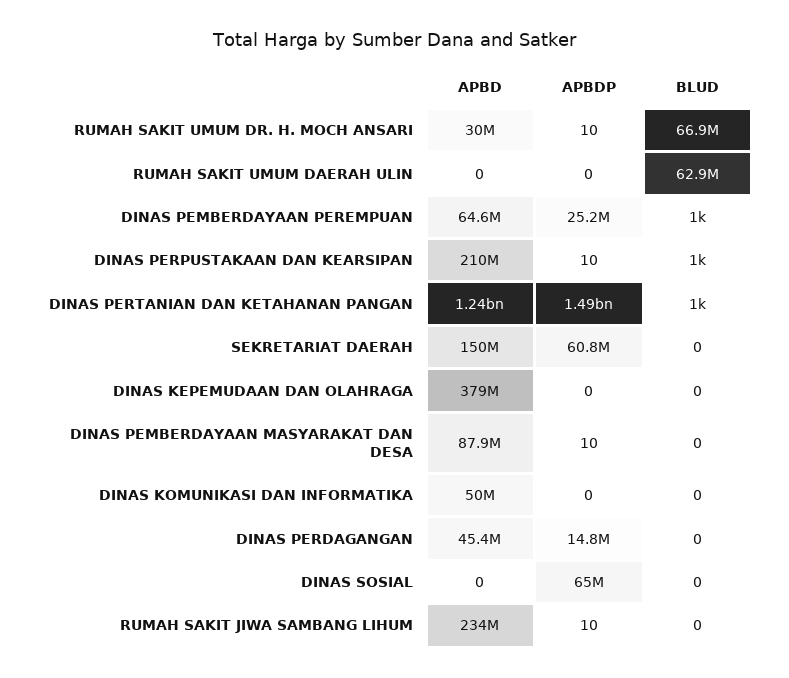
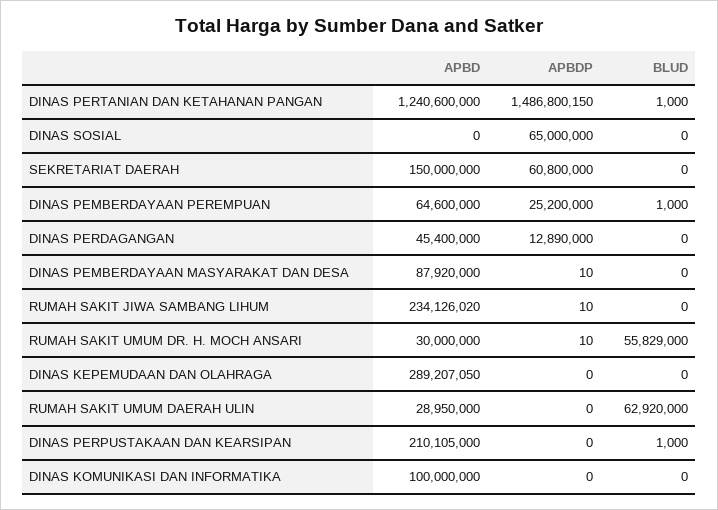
  {
    "APBD": {
      "RUMAH SAKIT UMUM DR. H. MOCH ANSARI": 30000000,
-     "RUMAH SAKIT UMUM DAERAH ULIN": 0,
+     "RUMAH SAKIT UMUM DAERAH ULIN": 28950000,
      "DINAS PEMBERDAYAAN PEREMPUAN": 64600000,
      "DINAS PERPUSTAKAAN DAN KEARSIPAN": 210105000,
      "DINAS PERTANIAN DAN KETAHANAN PANGAN": 1240600000,
      "SEKRETARIAT DAERAH": 150000000,
-     "DINAS KEPEMUDAAN DAN OLAHRAGA": 379000000,
+     "DINAS KEPEMUDAAN DAN OLAHRAGA": 289207050,
      "DINAS PEMBERDAYAAN MASYARAKAT DAN DESA": 87920000,
-     "DINAS KOMUNIKASI DAN INFORMATIKA": 50000000,
+     "DINAS KOMUNIKASI DAN INFORMATIKA": 100000000,
      "DINAS PERDAGANGAN": 45400000,
      "DINAS SOSIAL": 0,
      "RUMAH SAKIT JIWA SAMBANG LIHUM": 234126020
    },
    "APBDP": {
      "RUMAH SAKIT UMUM DR. H. MOCH ANSARI": 10,
      "RUMAH SAKIT UMUM DAERAH ULIN": 0,
      "DINAS PEMBERDAYAAN PEREMPUAN": 25200000,
-     "DINAS PERPUSTAKAAN DAN KEARSIPAN": 10,
+     "DINAS PERPUSTAKAAN DAN KEARSIPAN": 0,
      "DINAS PERTANIAN DAN KETAHANAN PANGAN": 1486800150,
      "SEKRETARIAT DAERAH": 60800000,
      "DINAS KEPEMUDAAN DAN OLAHRAGA": 0,
      "DINAS PEMBERDAYAAN MASYARAKAT DAN DESA": 10,
      "DINAS KOMUNIKASI DAN INFORMATIKA": 0,
-     "DINAS PERDAGANGAN": 14800000,
+     "DINAS PERDAGANGAN": 12890000,
      "DINAS SOSIAL": 65000000,
      "RUMAH SAKIT JIWA SAMBANG LIHUM": 10
    },
    "BLUD": {
-     "RUMAH SAKIT UMUM DR. H. MOCH ANSARI": 66900000,
+     "RUMAH SAKIT UMUM DR. H. MOCH ANSARI": 55829000,
      "RUMAH SAKIT UMUM DAERAH ULIN": 62920000,
      "DINAS PEMBERDAYAAN PEREMPUAN": 1000,
      "DINAS PERPUSTAKAAN DAN KEARSIPAN": 1000,
      "DINAS PERTANIAN DAN KETAHANAN PANGAN": 1000,
      "SEKRETARIAT DAERAH": 0,
      "DINAS KEPEMUDAAN DAN OLAHRAGA": 0,
      "DINAS PEMBERDAYAAN MASYARAKAT DAN DESA": 0,
      "DINAS KOMUNIKASI DAN INFORMATIKA": 0,
      "DINAS PERDAGANGAN": 0,
      "DINAS SOSIAL": 0,
      "RUMAH SAKIT JIWA SAMBANG LIHUM": 0
    }
  }

